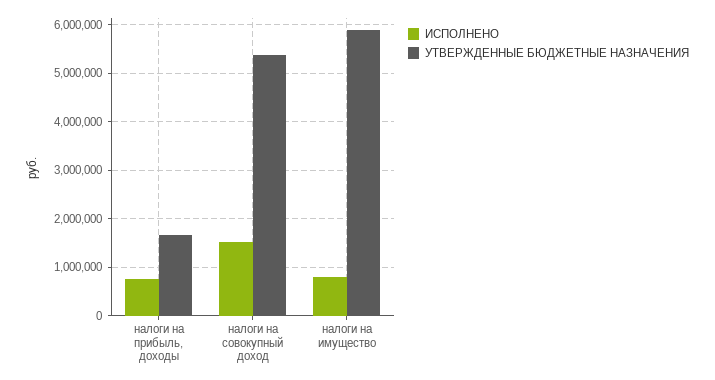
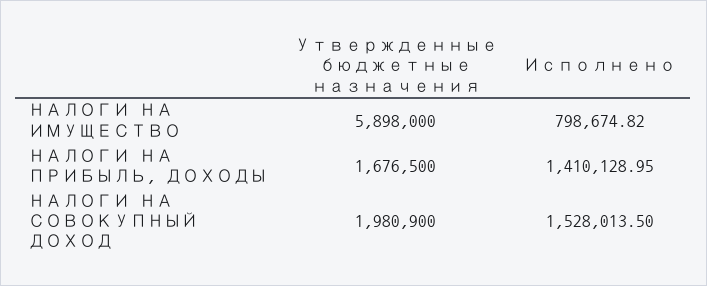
  {
    "ИСПОЛНЕНО": {
-     "налоги на прибыль, доходы": 800000,
+     "налоги на прибыль, доходы": 1410128.95,
      "налоги на совокупный доход": 1528013.5,
      "налоги на имущество": 798674.82
    },
    "УТВЕРЖДЕННЫЕ БЮДЖЕТНЫЕ НАЗНАЧЕНИЯ": {
      "налоги на прибыль, доходы": 1676500,
-     "налоги на совокупный доход": 5400000,
+     "налоги на совокупный доход": 1980900,
      "налоги на имущество": 5898000
    }
  }

